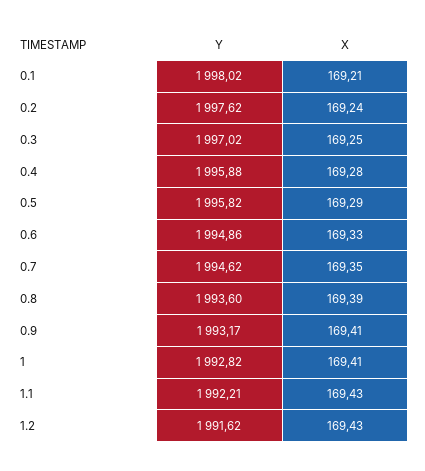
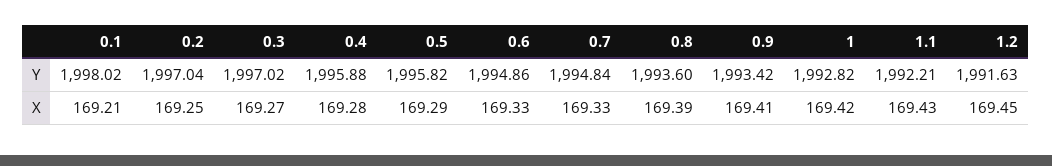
  {
    "Y": {
      "0.1": 1998.02,
-     "0.2": 1997.62,
+     "0.2": 1997.04,
      "0.3": 1997.02,
      "0.4": 1995.88,
      "0.5": 1995.82,
      "0.6": 1994.86,
-     "0.7": 1994.62,
+     "0.7": 1994.84,
      "0.8": 1993.6,
-     "0.9": 1993.17,
+     "0.9": 1993.42,
      "1": 1992.82,
      "1.1": 1992.21,
-     "1.2": 1991.62
+     "1.2": 1991.63
    },
    "X": {
      "0.1": 169.21,
-     "0.2": 169.24,
+     "0.2": 169.25,
-     "0.3": 169.25,
+     "0.3": 169.27,
      "0.4": 169.28,
      "0.5": 169.29,
      "0.6": 169.33,
-     "0.7": 169.35,
+     "0.7": 169.33,
      "0.8": 169.39,
      "0.9": 169.41,
-     "1": 169.41,
+     "1": 169.42,
      "1.1": 169.43,
-     "1.2": 169.43
+     "1.2": 169.45
    }
  }

